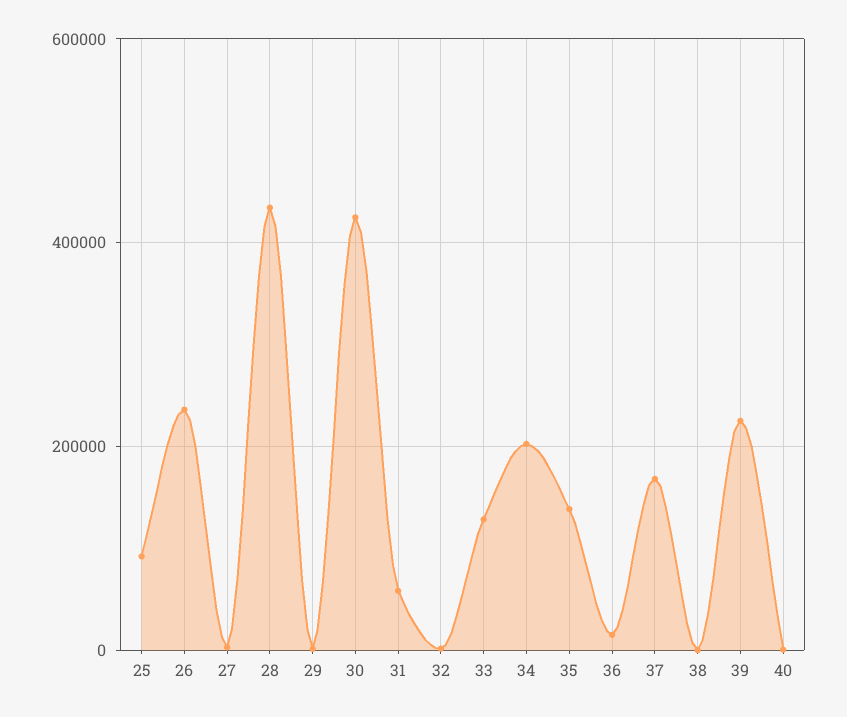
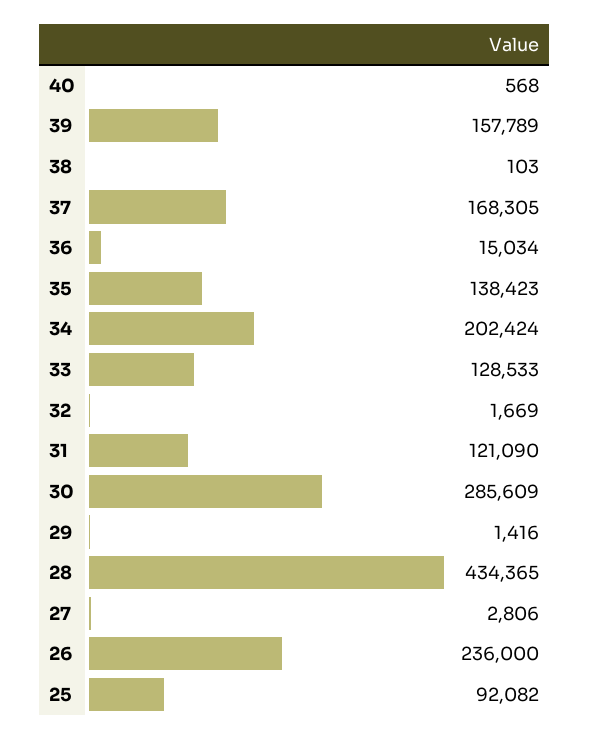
  {
    "25": 92082,
    "26": 236000,
    "27": 2806,
    "28": 434365,
    "29": 1416,
-   "30": 420000,
+   "30": 285609,
-   "31": 60000,
+   "31": 121090,
    "32": 1669,
    "33": 128533,
    "34": 202424,
    "35": 138423,
    "36": 15034,
    "37": 168305,
    "38": 103,
-   "39": 220000,
+   "39": 157789,
    "40": 568
  }

